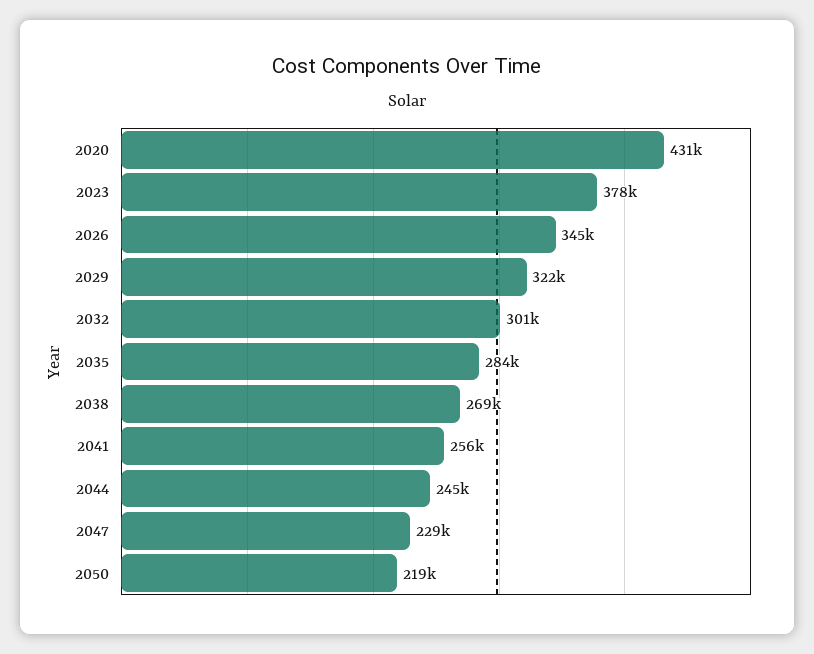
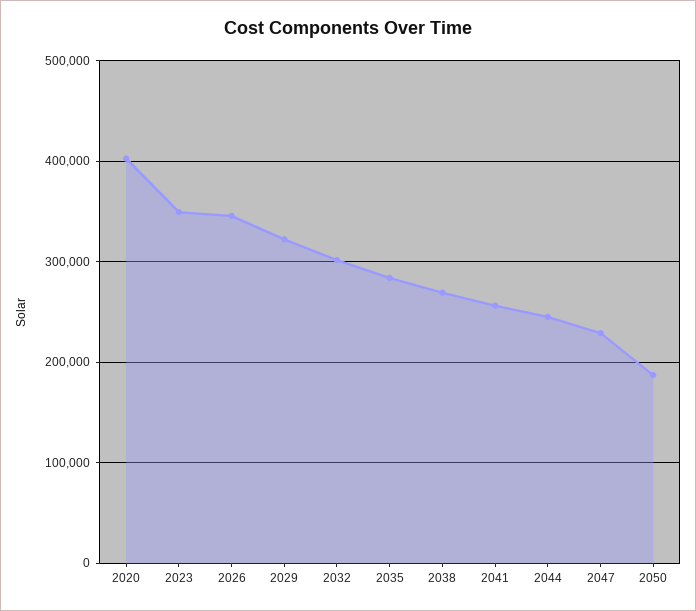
  {
-   "2020": 431000,
+   "2020": 400000,
-   "2023": 378000,
+   "2023": 350000,
    "2026": 345000,
    "2029": 322000,
    "2032": 301000,
    "2035": 284000,
    "2038": 269000,
    "2041": 256000,
    "2044": 245000,
    "2047": 229000,
-   "2050": 219000
+   "2050": 190000
  }

